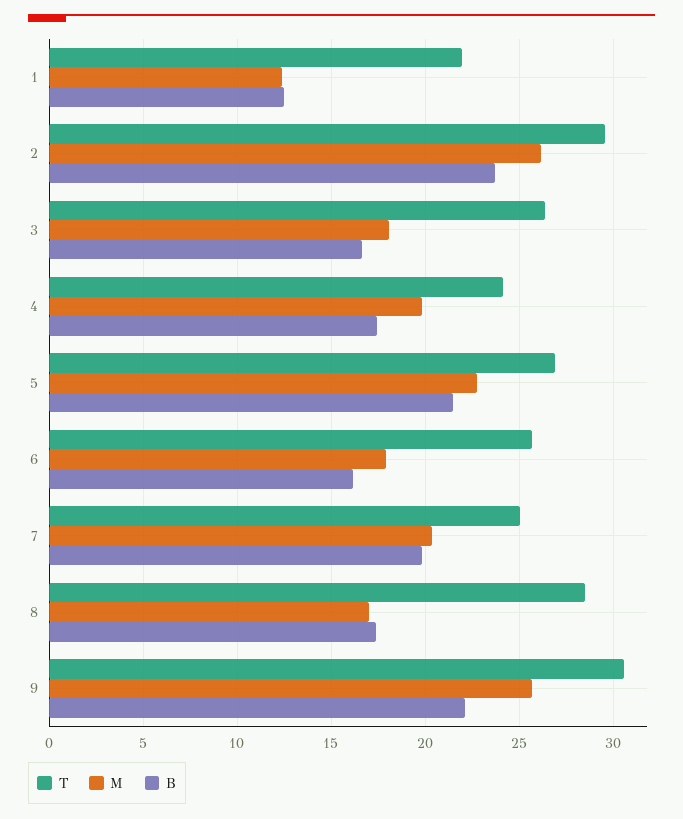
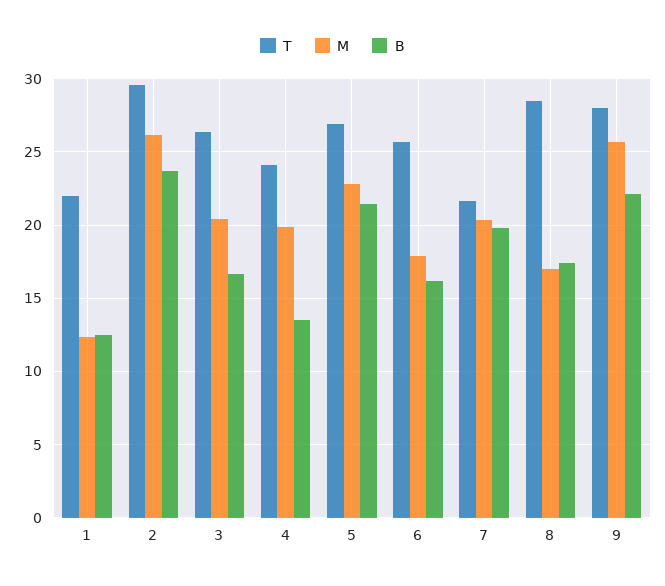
  {
    "T": {
      "1": 22,
      "2": 29.5,
      "3": 26.5,
      "4": 24,
      "5": 27,
      "6": 25.5,
-     "7": 25,
+     "7": 21.5,
      "8": 28.5,
-     "9": 30.5
+     "9": 28
    },
    "M": {
      "1": 12.5,
      "2": 26,
-     "3": 18,
+     "3": 20.5,
      "4": 20,
      "5": 23,
      "6": 18,
      "7": 20.5,
      "8": 17,
      "9": 25.5
    },
    "B": {
      "1": 12.5,
      "2": 23.5,
      "3": 16.5,
-     "4": 17.5,
+     "4": 13.5,
      "5": 21.5,
      "6": 16,
      "7": 20,
      "8": 17.5,
      "9": 22
    }
  }

